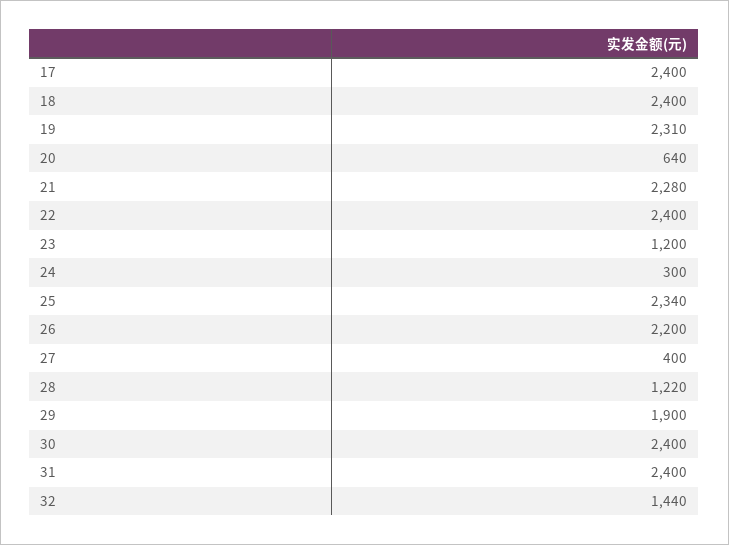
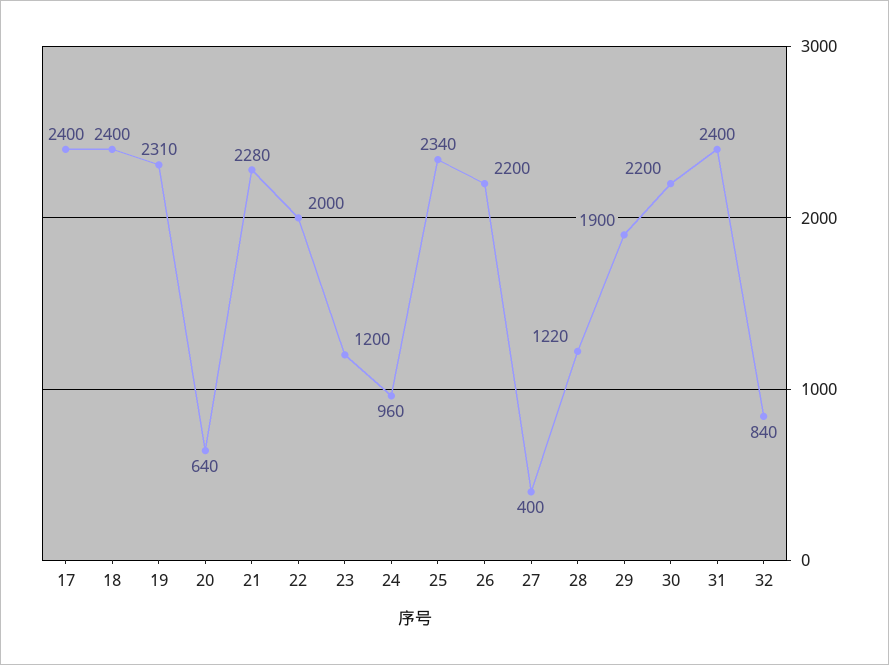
  {
    "17": 2400,
    "18": 2400,
    "19": 2310,
    "20": 640,
    "21": 2280,
-   "22": 2400,
+   "22": 2000,
    "23": 1200,
-   "24": 300,
+   "24": 960,
    "25": 2340,
    "26": 2200,
    "27": 400,
    "28": 1220,
    "29": 1900,
-   "30": 2400,
+   "30": 2200,
    "31": 2400,
-   "32": 1440
+   "32": 840
  }

